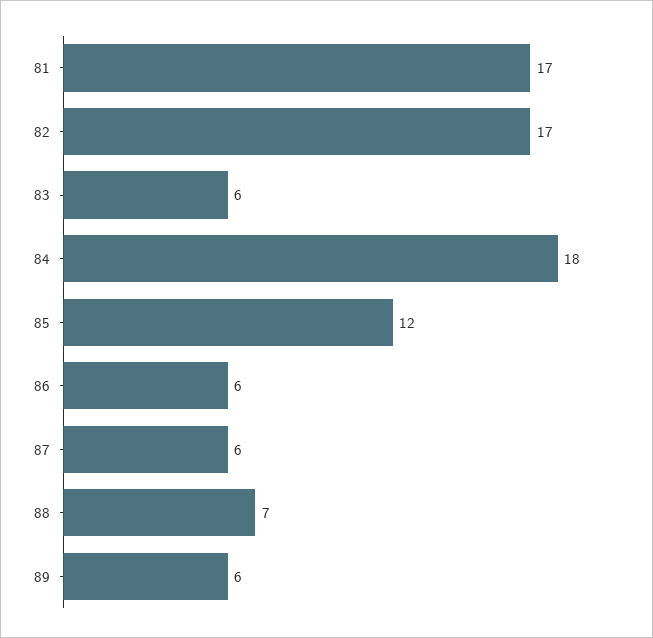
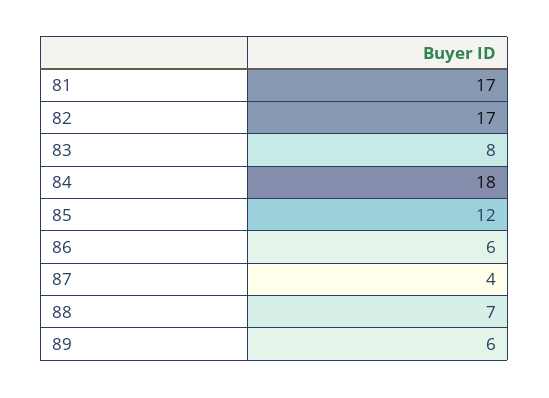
  {
    "81": 17,
    "82": 17,
-   "83": 6,
+   "83": 8,
    "84": 18,
    "85": 12,
    "86": 6,
-   "87": 6,
+   "87": 4,
    "88": 7,
    "89": 6
  }

